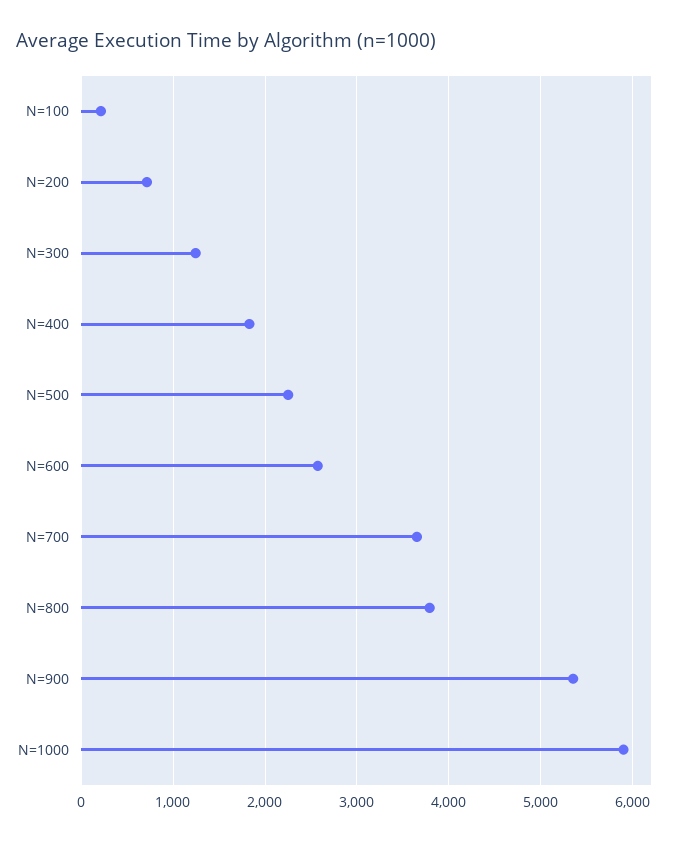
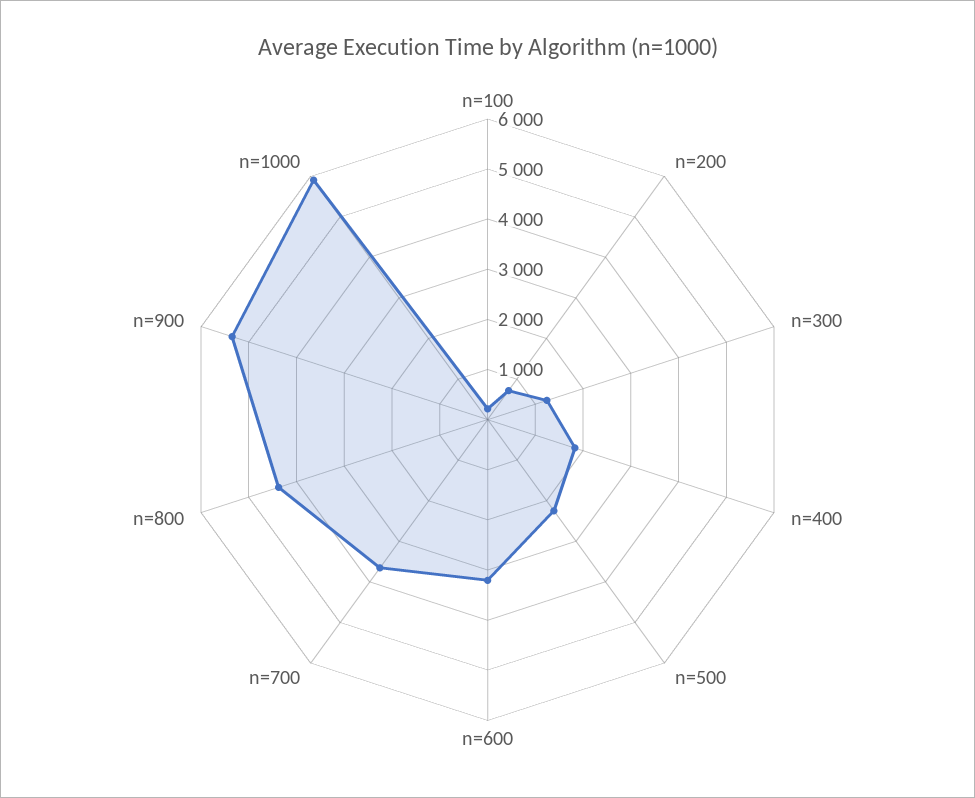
  {
    "N=100": 200,
    "N=200": 700,
    "N=300": 1200,
    "N=400": 1800,
    "N=500": 2300,
-   "N=600": 2600,
+   "N=600": 3200,
    "N=700": 3700,
-   "N=800": 3800,
+   "N=800": 4400,
    "N=900": 5400,
    "N=1000": 5900
  }

